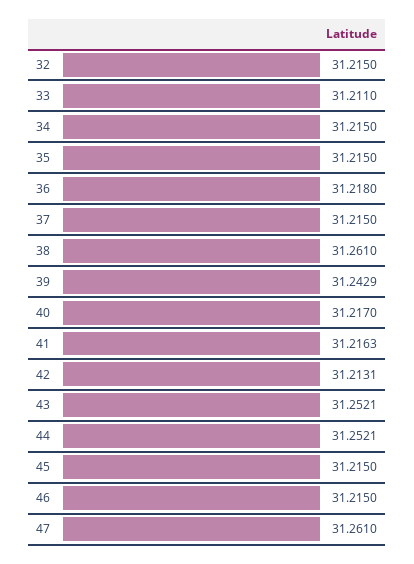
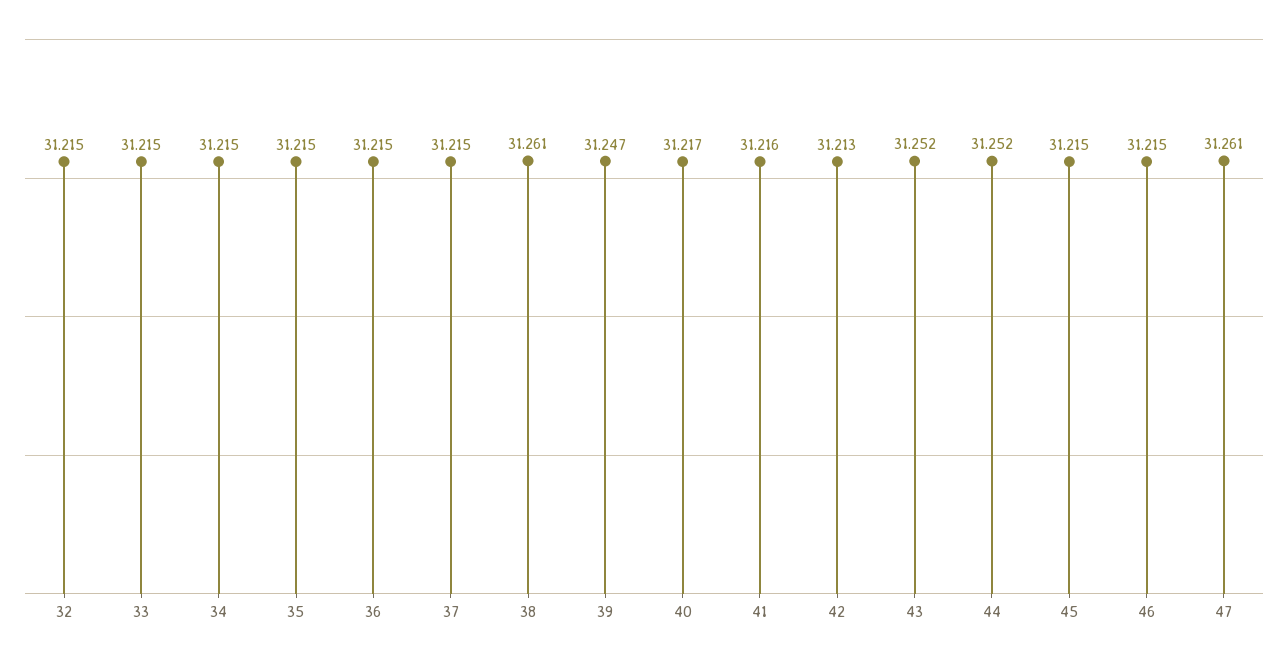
  {
    "32": 31.215,
-   "33": 31.211,
+   "33": 31.215,
    "34": 31.215,
    "35": 31.215,
-   "36": 31.218,
+   "36": 31.215,
    "37": 31.215,
    "38": 31.261,
-   "39": 31.2429,
+   "39": 31.247,
    "40": 31.217,
    "41": 31.2163,
    "42": 31.2131,
    "43": 31.2521,
    "44": 31.2521,
    "45": 31.215,
    "46": 31.215,
    "47": 31.261
  }

